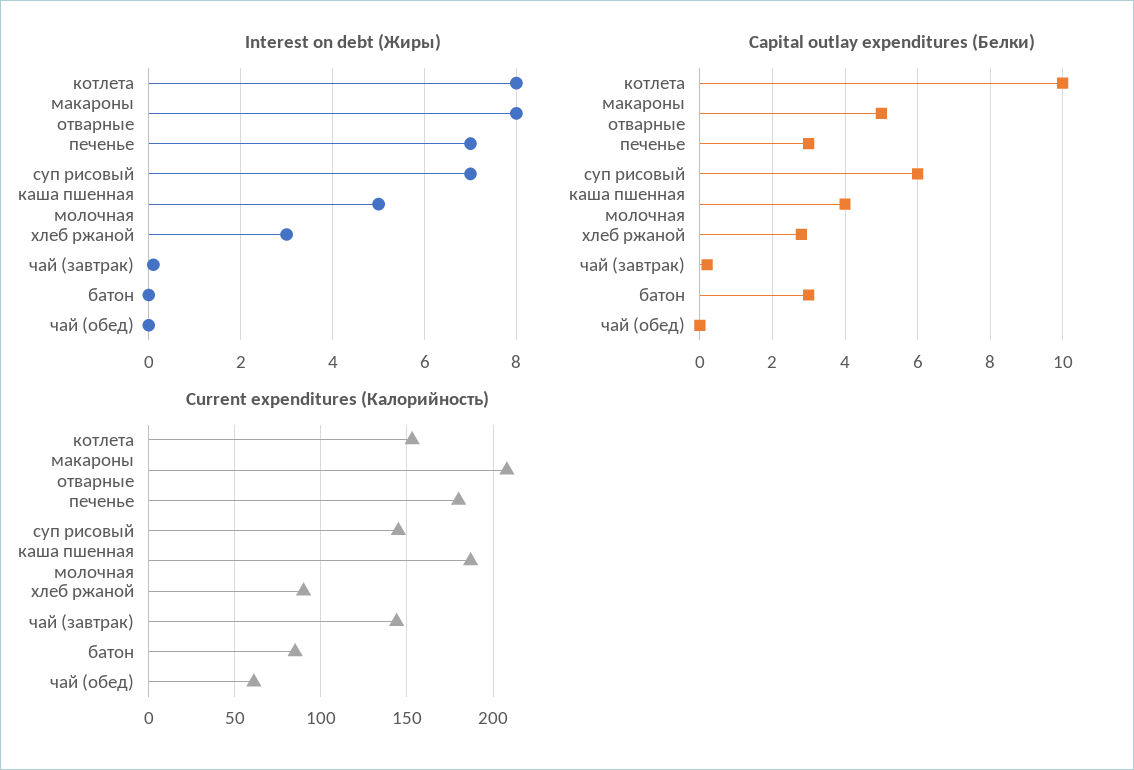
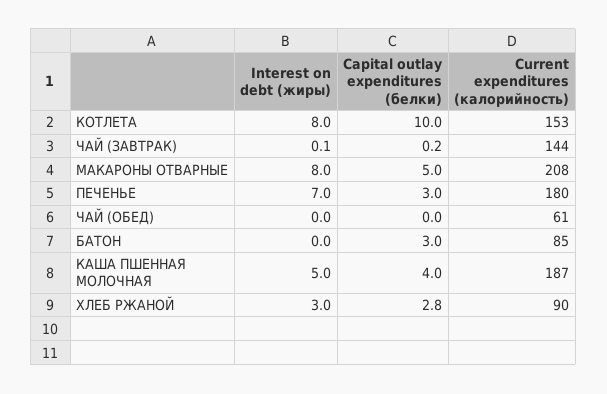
  {
    "Interest on debt (Жиры)": {
      "котлета": 8,
      "макароны отварные": 8,
      "печенье": 7,
-     "суп рисовый": 7,
      "каша пшенная молочная": 5,
      "хлеб ржаной": 3,
      "чай (завтрак)": 0.1,
      "батон": 0,
      "чай (обед)": 0
    },
    "Capital outlay expenditures (Белки)": {
      "котлета": 10,
      "макароны отварные": 5,
      "печенье": 3,
-     "суп рисовый": 6,
      "каша пшенная молочная": 4,
      "хлеб ржаной": 2.8,
      "чай (завтрак)": 0.2,
      "батон": 3,
      "чай (обед)": 0
    },
    "Current expenditures (Калорийность)": {
      "котлета": 153,
      "макароны отварные": 208,
      "печенье": 180,
-     "суп рисовый": 145,
      "каша пшенная молочная": 187,
      "хлеб ржаной": 90,
      "чай (завтрак)": 144,
      "батон": 85,
      "чай (обед)": 61
    }
  }

